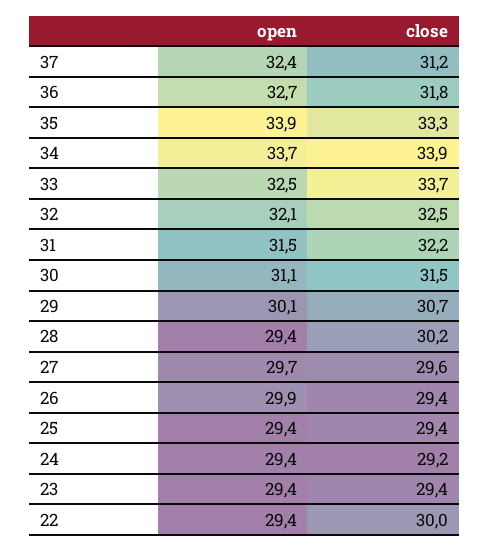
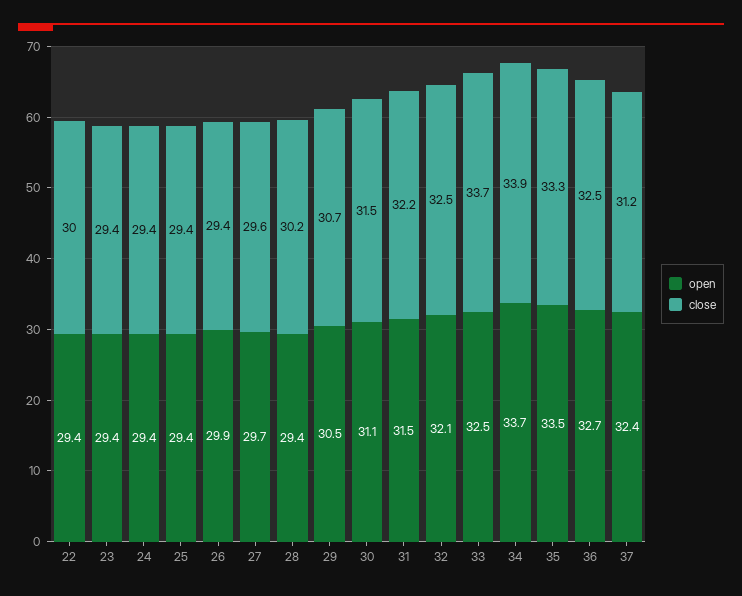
  {
    "open": {
      "37": 32.4,
      "36": 32.7,
-     "35": 33.9,
+     "35": 33.5,
      "34": 33.7,
      "33": 32.5,
      "32": 32.1,
      "31": 31.5,
      "30": 31.1,
-     "29": 30.1,
+     "29": 30.5,
      "28": 29.4,
      "27": 29.7,
      "26": 29.9,
      "25": 29.4,
      "24": 29.4,
      "23": 29.4,
      "22": 29.4
    },
    "close": {
      "37": 31.2,
-     "36": 31.8,
+     "36": 32.5,
      "35": 33.3,
      "34": 33.9,
      "33": 33.7,
      "32": 32.5,
      "31": 32.2,
      "30": 31.5,
      "29": 30.7,
      "28": 30.2,
      "27": 29.6,
      "26": 29.4,
      "25": 29.4,
-     "24": 29.2,
+     "24": 29.4,
      "23": 29.4,
      "22": 30
    }
  }

